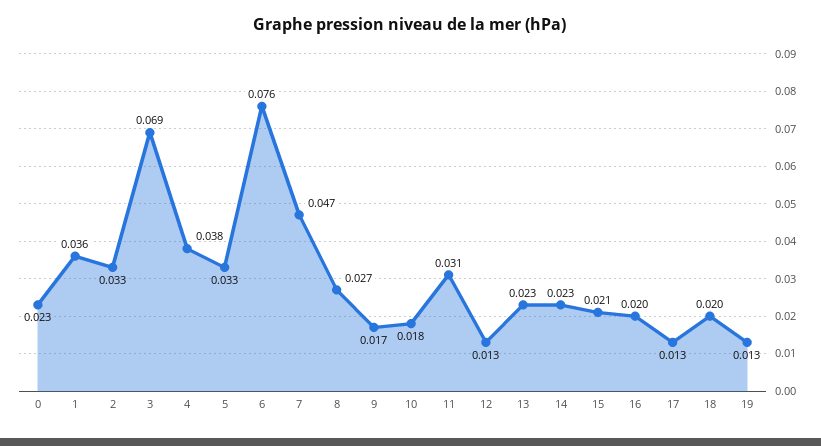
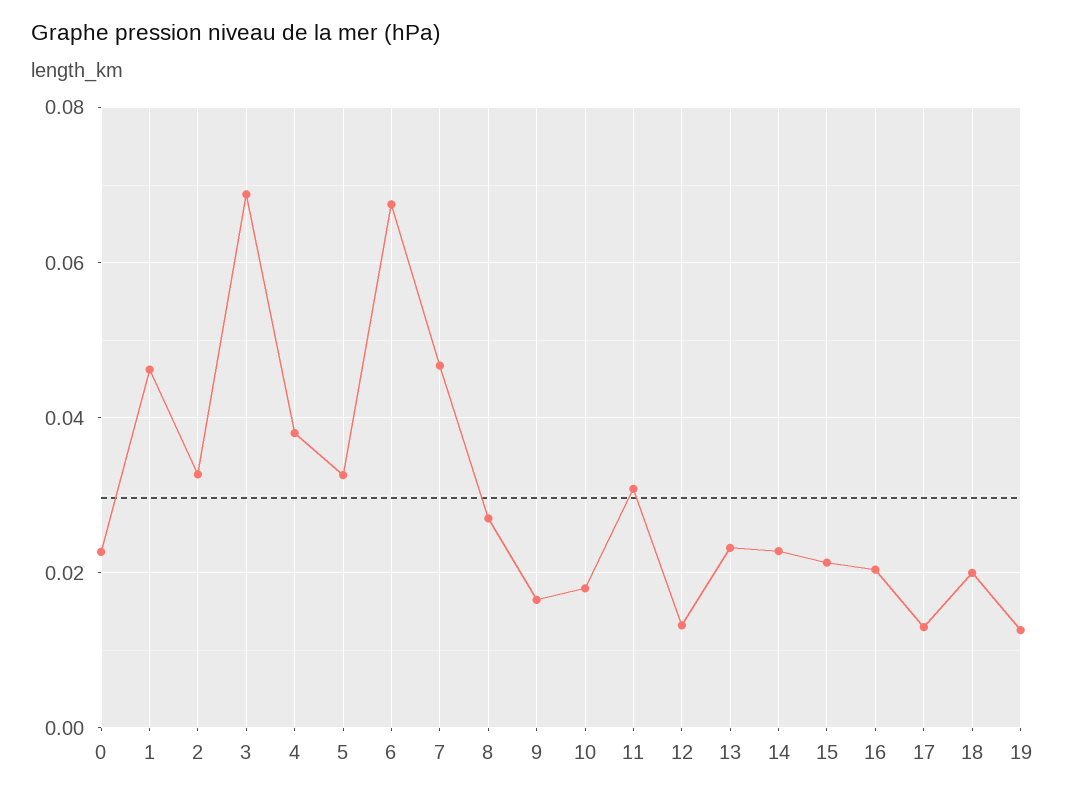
  {
    "0": 0.023,
-   "1": 0.036,
+   "1": 0.046,
    "2": 0.033,
    "3": 0.069,
    "4": 0.038,
    "5": 0.033,
-   "6": 0.076,
+   "6": 0.068,
    "7": 0.047,
    "8": 0.027,
    "9": 0.017,
    "10": 0.018,
    "11": 0.031,
    "12": 0.013,
    "13": 0.023,
    "14": 0.023,
    "15": 0.021,
    "16": 0.02,
    "17": 0.013,
    "18": 0.02,
    "19": 0.013
  }

